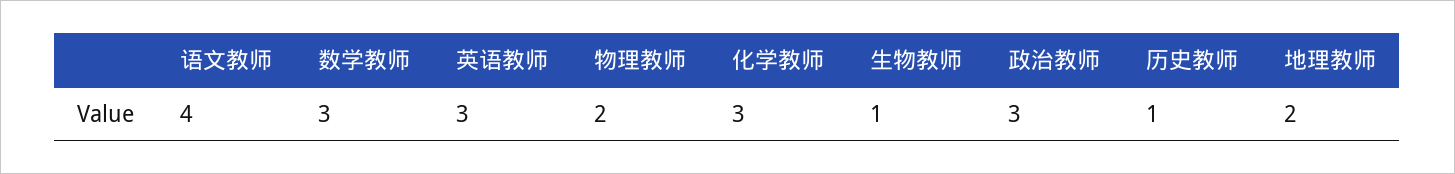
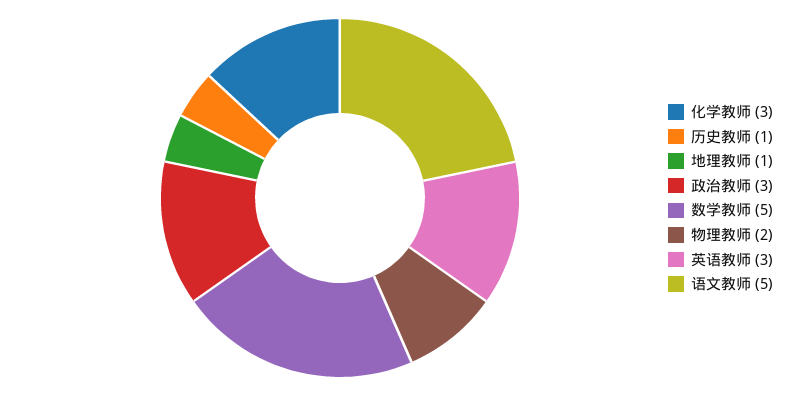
  {
-   "语文教师": 4,
+   "语文教师": 5,
-   "数学教师": 3,
+   "数学教师": 5,
    "英语教师": 3,
    "物理教师": 2,
    "化学教师": 3,
-   "生物教师": 1,
    "政治教师": 3,
    "历史教师": 1,
-   "地理教师": 2
+   "地理教师": 1
  }

